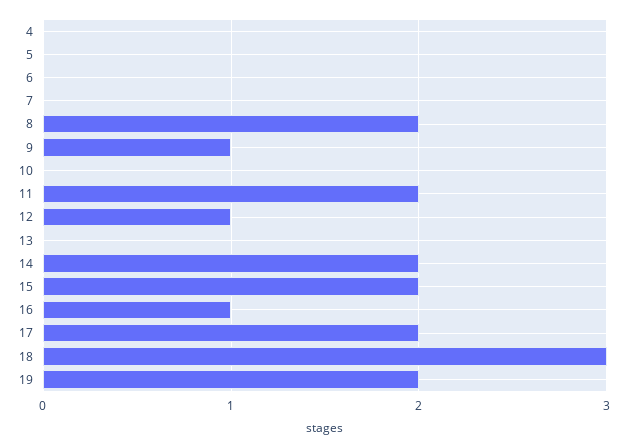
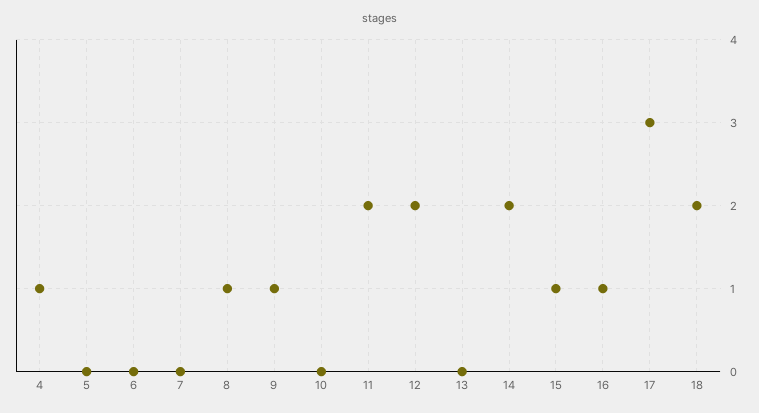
  {
-   "4": 0,
+   "4": 1,
    "5": 0,
    "6": 0,
    "7": 0,
-   "8": 2,
+   "8": 1,
    "9": 1,
    "10": 0,
    "11": 2,
-   "12": 1,
+   "12": 2,
    "13": 0,
    "14": 2,
-   "15": 2,
+   "15": 1,
    "16": 1,
-   "17": 2,
+   "17": 3,
-   "18": 3,
+   "18": 2
-   "19": 2
  }

